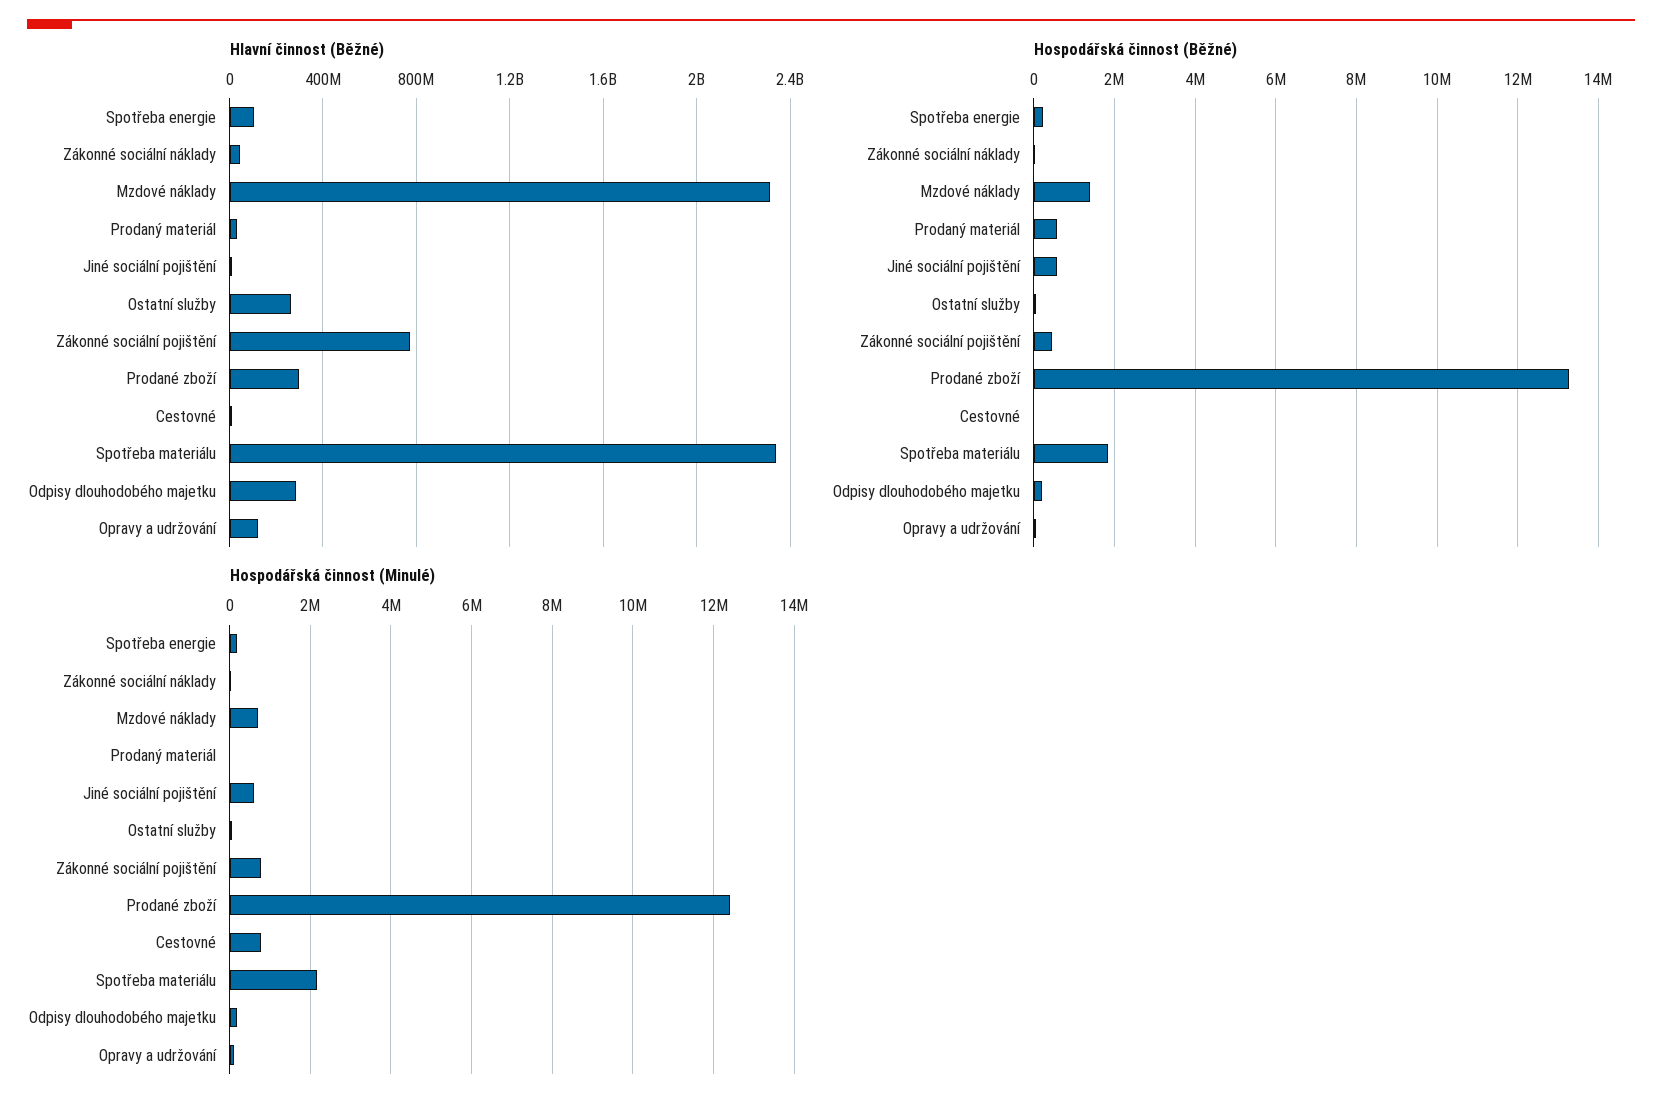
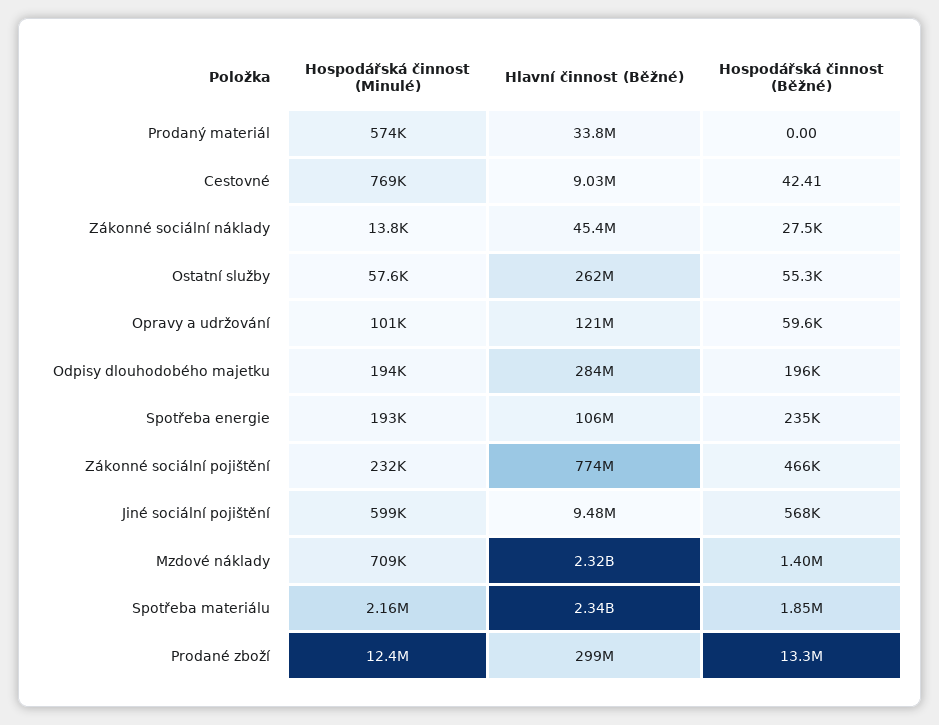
  {
    "Hlavní činnost (Běžné)": {
      "Spotřeba energie": 106000000,
      "Zákonné sociální náklady": 45400000,
      "Mzdové náklady": 2320000000,
      "Prodaný materiál": 33800000,
      "Jiné sociální pojištění": 9480000,
      "Ostatní služby": 262000000,
      "Zákonné sociální pojištění": 774000000,
      "Prodané zboží": 299000000,
      "Cestovné": 9030000,
      "Spotřeba materiálu": 2340000000,
      "Odpisy dlouhodobého majetku": 284000000,
      "Opravy a udržování": 121000000
    },
    "Hospodářská činnost (Běžné)": {
      "Spotřeba energie": 235000,
      "Zákonné sociální náklady": 27500,
      "Mzdové náklady": 1400000,
-     "Prodaný materiál": 600000,
+     "Prodaný materiál": 0,
      "Jiné sociální pojištění": 568000,
      "Ostatní služby": 55300,
      "Zákonné sociální pojištění": 466000,
      "Prodané zboží": 13300000,
      "Cestovné": 42.41,
      "Spotřeba materiálu": 1850000,
      "Odpisy dlouhodobého majetku": 196000,
      "Opravy a udržování": 59600
    },
    "Hospodářská činnost (Minulé)": {
      "Spotřeba energie": 193000,
      "Zákonné sociální náklady": 13800,
      "Mzdové náklady": 709000,
-     "Prodaný materiál": 0,
+     "Prodaný materiál": 574000,
      "Jiné sociální pojištění": 599000,
      "Ostatní služby": 57600,
-     "Zákonné sociální pojištění": 800000,
+     "Zákonné sociální pojištění": 232000,
      "Prodané zboží": 12400000,
      "Cestovné": 769000,
      "Spotřeba materiálu": 2160000,
      "Odpisy dlouhodobého majetku": 194000,
      "Opravy a udržování": 101000
    }
  }

